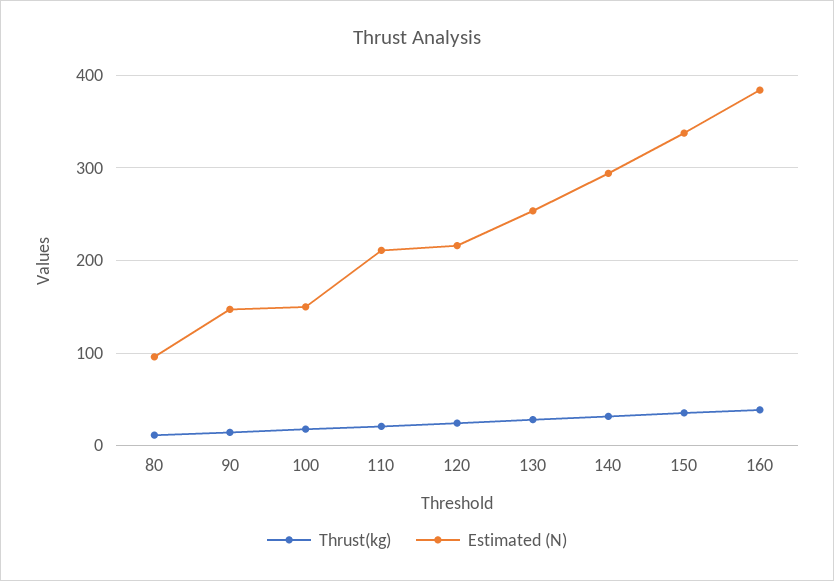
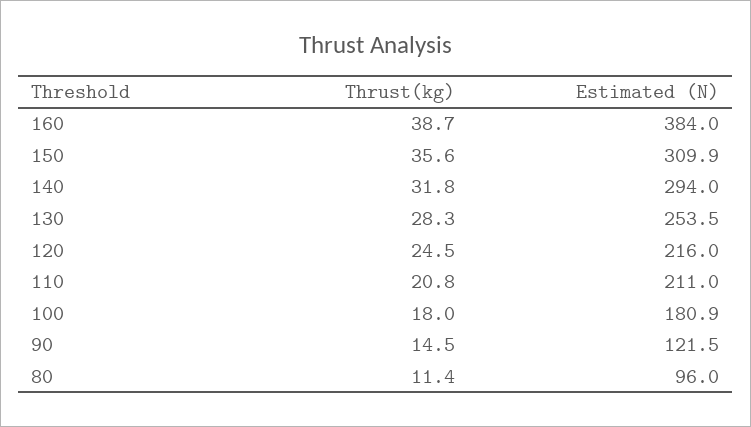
  {
    "Thrust(kg)": {
      "80": 11.4,
      "90": 14.5,
      "100": 18,
      "110": 20.8,
      "120": 24.5,
      "130": 28.3,
      "140": 31.8,
      "150": 35.6,
      "160": 38.7
    },
    "Estimated (N)": {
      "80": 96,
-     "90": 150,
+     "90": 121.5,
-     "100": 150,
+     "100": 180.9,
      "110": 211,
      "120": 216,
      "130": 253.5,
      "140": 294,
-     "150": 340,
+     "150": 309.9,
      "160": 384
    }
  }

